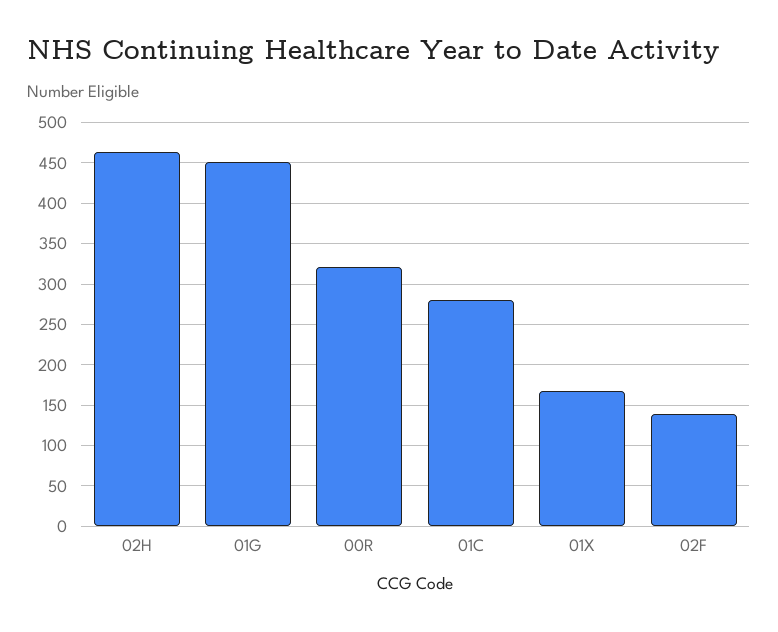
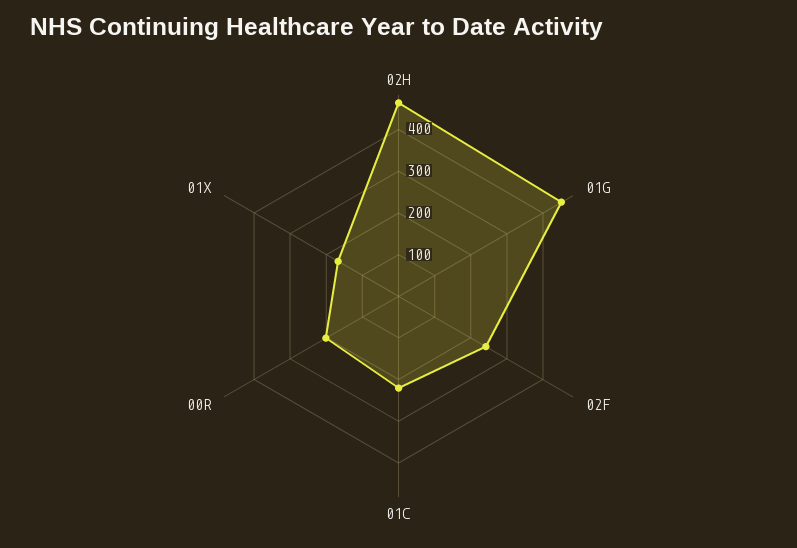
  {
    "02H": 460,
    "01G": 450,
-   "00R": 320,
+   "00R": 200,
-   "01C": 280,
+   "01C": 220,
    "01X": 170,
-   "02F": 140
+   "02F": 240
  }

